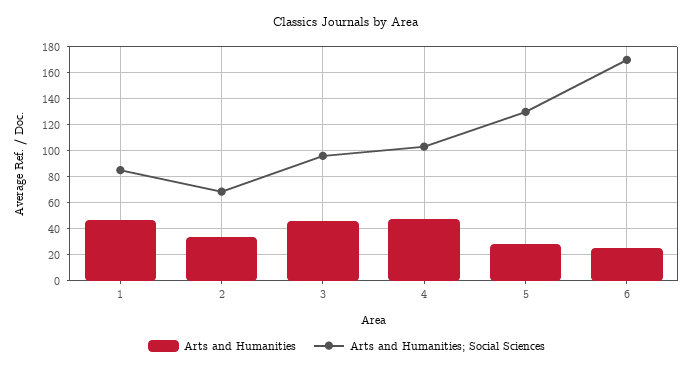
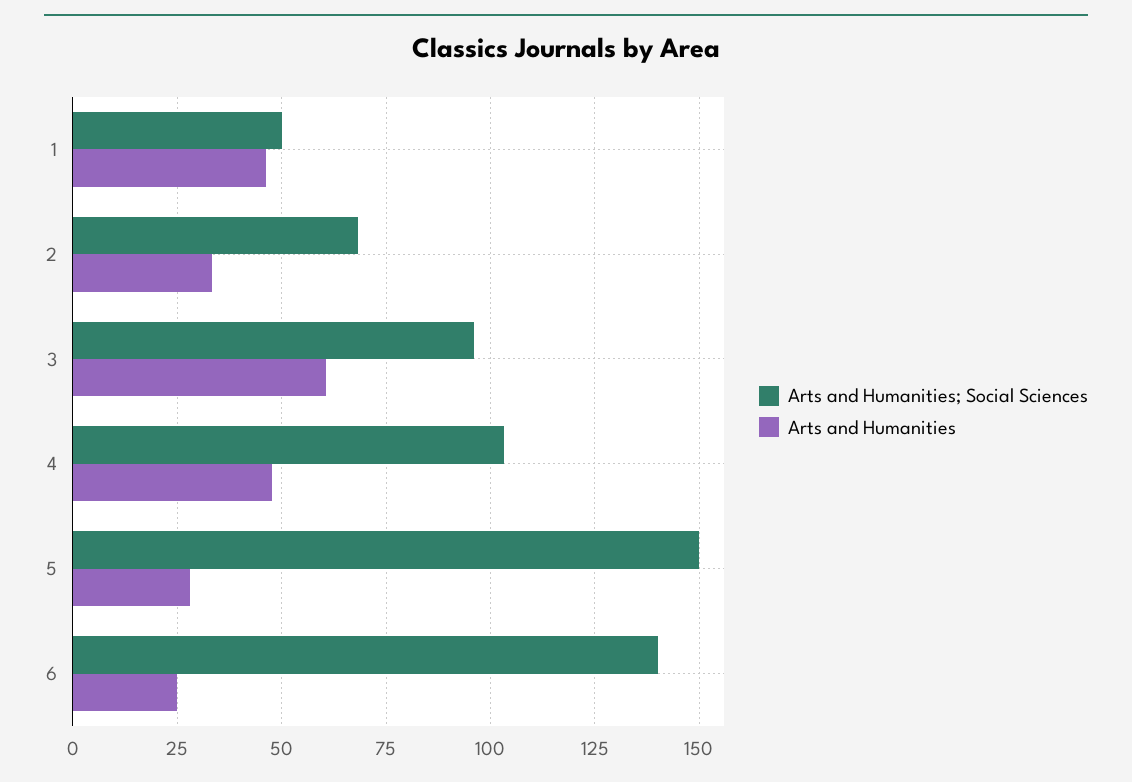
  {
    "Arts and Humanities": {
      "1": 47.5,
      "2": 32.5,
-     "3": 45,
+     "3": 60,
      "4": 47.5,
      "5": 27.5,
      "6": 25
    },
    "Arts and Humanities; Social Sciences": {
-     "1": 85,
+     "1": 50,
      "2": 67.5,
      "3": 95,
      "4": 102.5,
-     "5": 130,
+     "5": 150,
-     "6": 170
+     "6": 140
    }
  }

